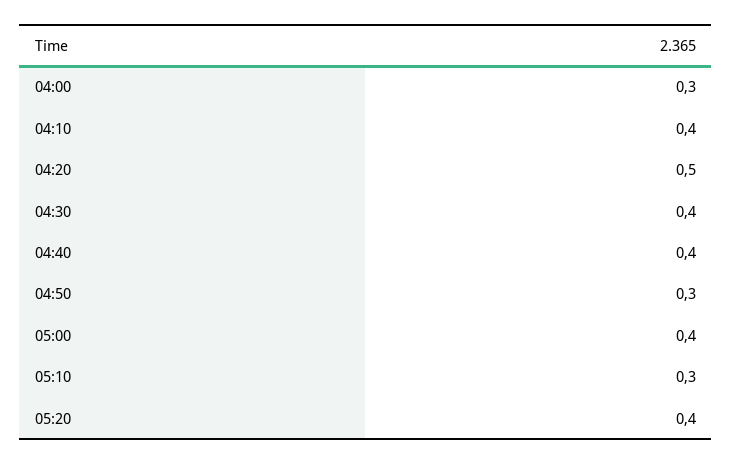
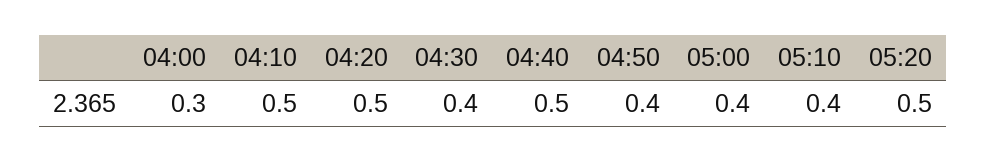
  {
    "04:00": 0.3,
-   "04:10": 0.4,
+   "04:10": 0.5,
    "04:20": 0.5,
    "04:30": 0.4,
-   "04:40": 0.4,
+   "04:40": 0.5,
-   "04:50": 0.3,
+   "04:50": 0.4,
    "05:00": 0.4,
-   "05:10": 0.3,
+   "05:10": 0.4,
-   "05:20": 0.4
+   "05:20": 0.5
  }

